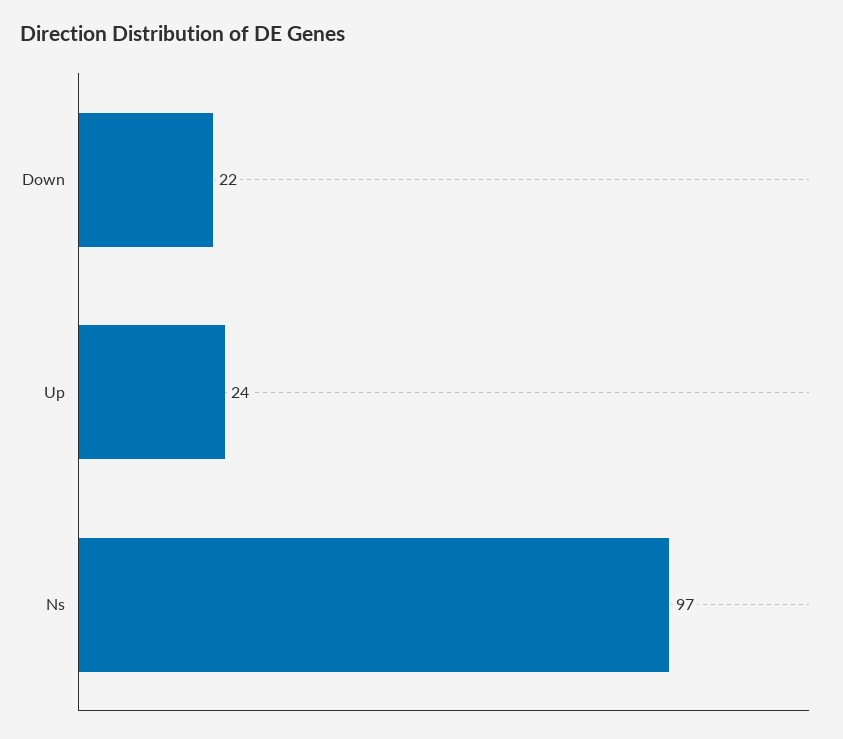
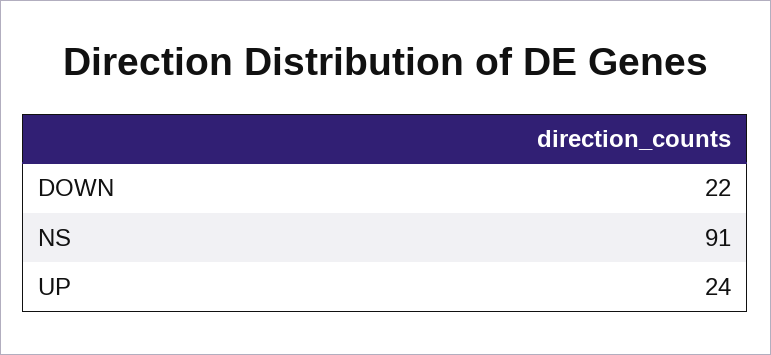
  {
    "Down": 22,
    "Up": 24,
-   "Ns": 97
+   "Ns": 91
  }

